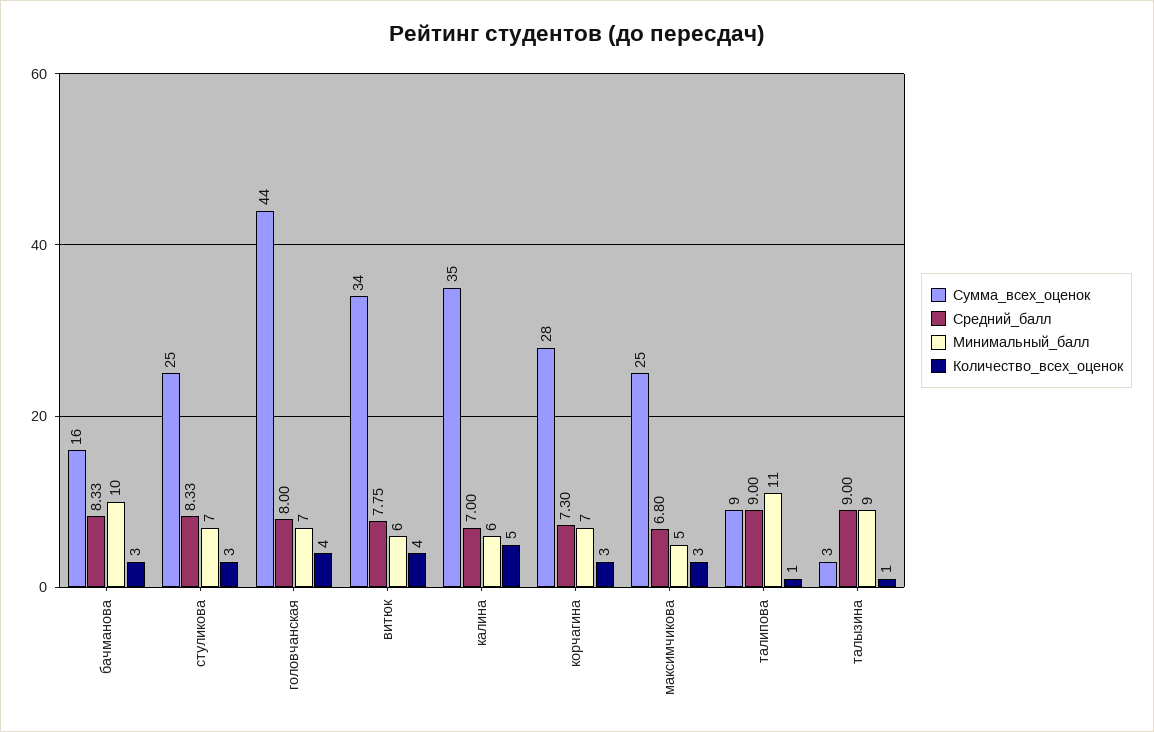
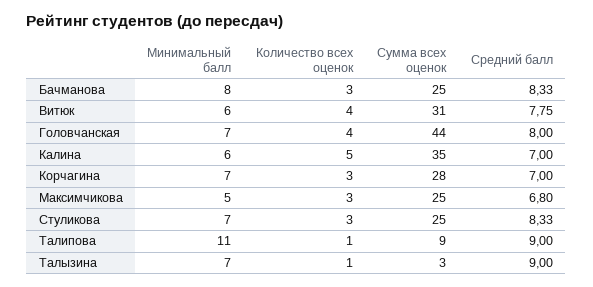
  {
    "Сумма_всех_оценок": {
-     "бачманова": 16,
+     "бачманова": 25,
      "стуликова": 25,
      "головчанская": 44,
-     "витюк": 34,
+     "витюк": 31,
      "калина": 35,
      "корчагина": 28,
      "максимчикова": 25,
      "талипова": 9,
      "талызина": 3
    },
    "Средний_балл": {
      "бачманова": 8.33,
      "стуликова": 8.33,
      "головчанская": 8,
      "витюк": 7.75,
      "калина": 7,
-     "корчагина": 7.3,
+     "корчагина": 7,
      "максимчикова": 6.8,
      "талипова": 9,
      "талызина": 9
    },
    "Минимальный_балл": {
-     "бачманова": 10,
+     "бачманова": 8,
      "стуликова": 7,
      "головчанская": 7,
      "витюк": 6,
      "калина": 6,
      "корчагина": 7,
      "максимчикова": 5,
      "талипова": 11,
-     "талызина": 9
+     "талызина": 7
    },
    "Количество_всех_оценок": {
      "бачманова": 3,
      "стуликова": 3,
      "головчанская": 4,
      "витюк": 4,
      "калина": 5,
      "корчагина": 3,
      "максимчикова": 3,
      "талипова": 1,
      "талызина": 1
    }
  }

